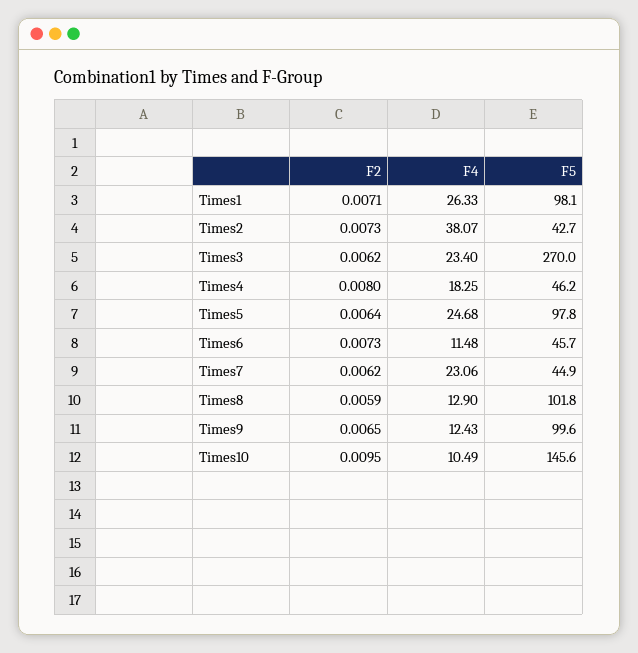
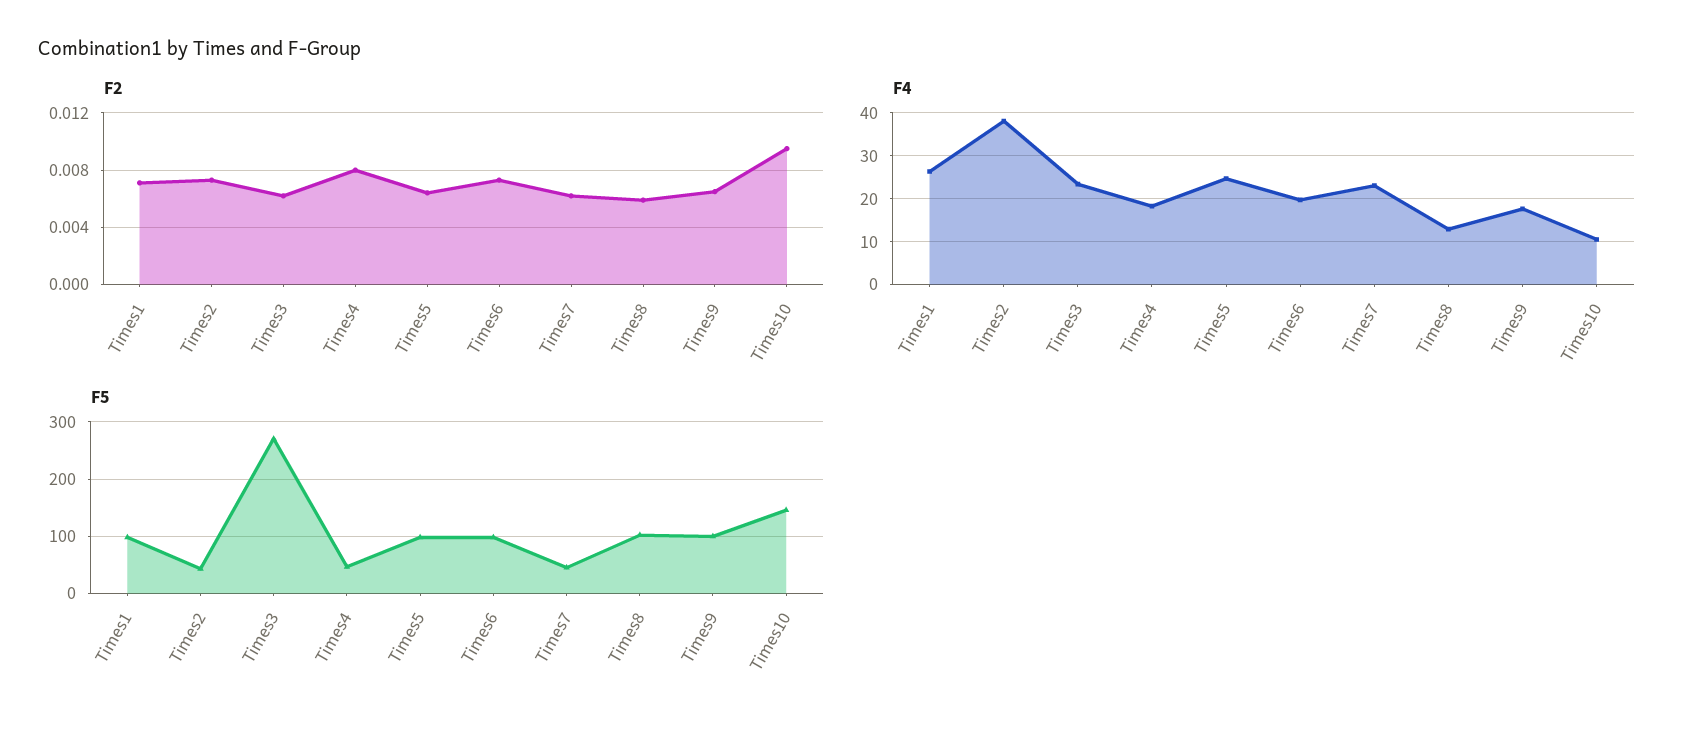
  {
    "F2": {
      "Times1": 0.0071,
      "Times2": 0.0073,
      "Times3": 0.0062,
      "Times4": 0.008,
      "Times5": 0.0064,
      "Times6": 0.0073,
      "Times7": 0.0062,
      "Times8": 0.0059,
      "Times9": 0.0065,
      "Times10": 0.0095
    },
    "F4": {
      "Times1": 26.33,
      "Times2": 38.07,
      "Times3": 23.4,
      "Times4": 18.25,
      "Times5": 24.68,
-     "Times6": 11.48,
+     "Times6": 20,
      "Times7": 23.06,
      "Times8": 12.9,
-     "Times9": 12.43,
+     "Times9": 18,
      "Times10": 10.49
    },
    "F5": {
      "Times1": 98.1,
      "Times2": 42.7,
      "Times3": 270,
      "Times4": 46.2,
      "Times5": 97.8,
-     "Times6": 45.7,
+     "Times6": 100,
      "Times7": 44.9,
      "Times8": 101.8,
      "Times9": 99.6,
      "Times10": 145.6
    }
  }

